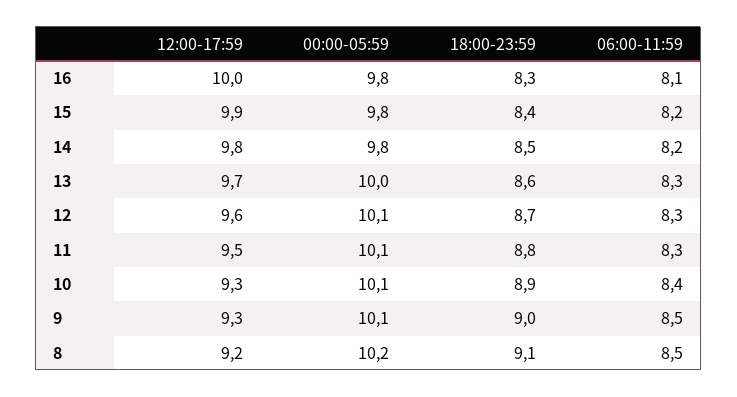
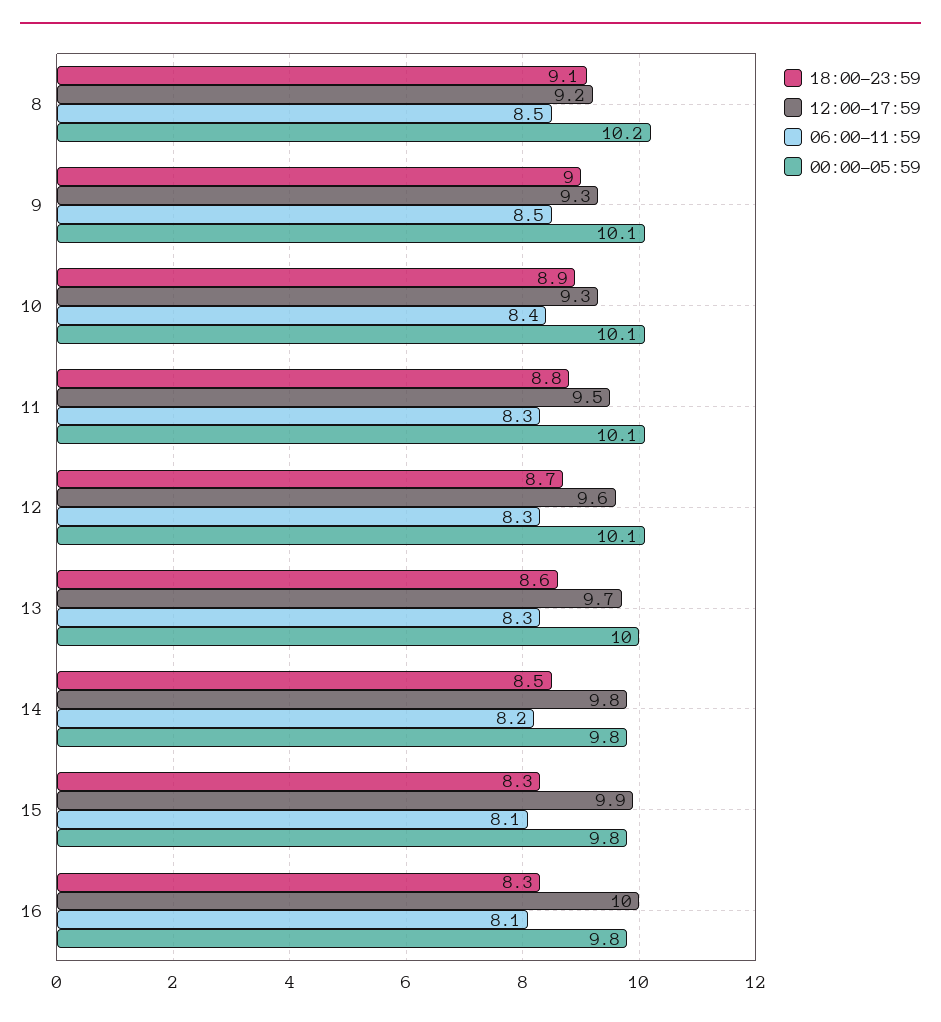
  {
    "12:00-17:59": {
      "16": 10,
      "15": 9.9,
      "14": 9.8,
      "13": 9.7,
      "12": 9.6,
      "11": 9.5,
      "10": 9.3,
      "9": 9.3,
      "8": 9.2
    },
    "00:00-05:59": {
      "16": 9.8,
      "15": 9.8,
      "14": 9.8,
      "13": 10,
      "12": 10.1,
      "11": 10.1,
      "10": 10.1,
      "9": 10.1,
      "8": 10.2
    },
    "18:00-23:59": {
      "16": 8.3,
-     "15": 8.4,
+     "15": 8.3,
      "14": 8.5,
      "13": 8.6,
      "12": 8.7,
      "11": 8.8,
      "10": 8.9,
      "9": 9,
      "8": 9.1
    },
    "06:00-11:59": {
      "16": 8.1,
-     "15": 8.2,
+     "15": 8.1,
      "14": 8.2,
      "13": 8.3,
      "12": 8.3,
      "11": 8.3,
      "10": 8.4,
      "9": 8.5,
      "8": 8.5
    }
  }

